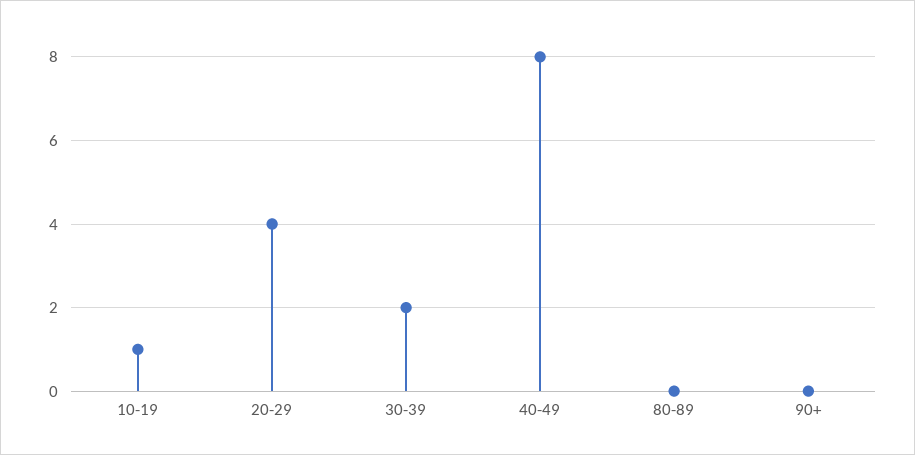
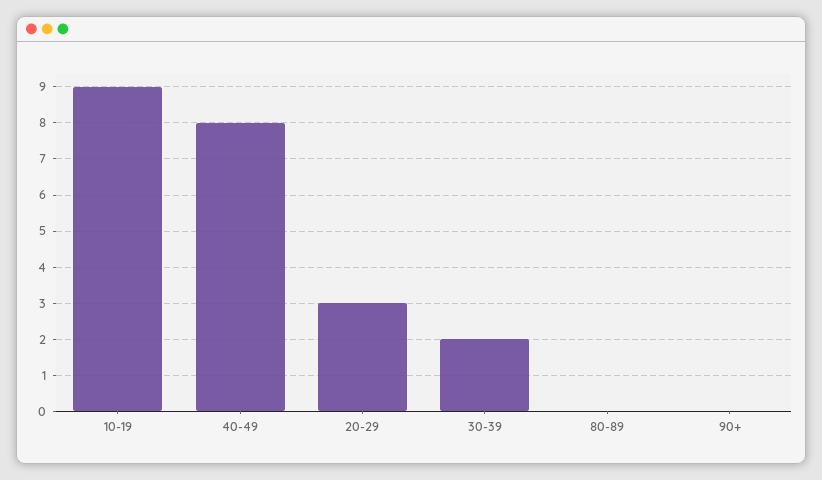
  {
-   "10-19": 1,
+   "10-19": 9,
-   "20-29": 4,
+   "20-29": 3,
    "30-39": 2,
    "40-49": 8,
    "80-89": 0,
    "90+": 0
  }

